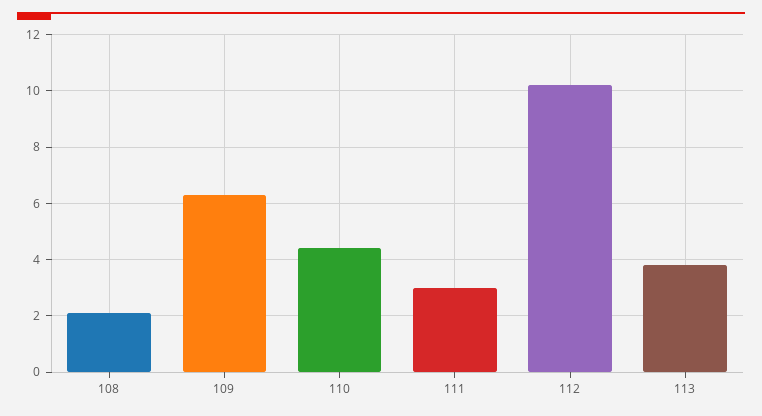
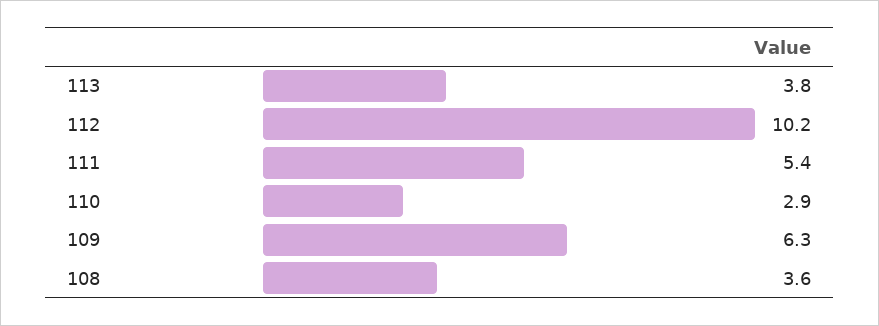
  {
-   "108": 2,
+   "108": 3.6,
    "109": 6.3,
-   "110": 4.5,
+   "110": 2.9,
-   "111": 3,
+   "111": 5.4,
    "112": 10.2,
    "113": 3.8
  }

